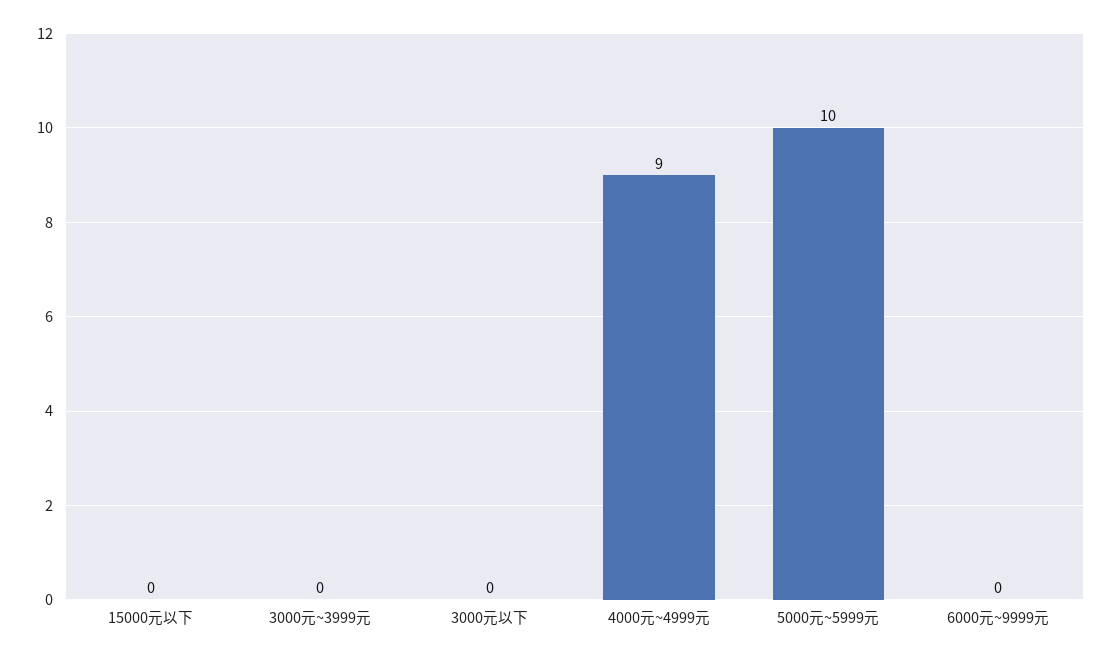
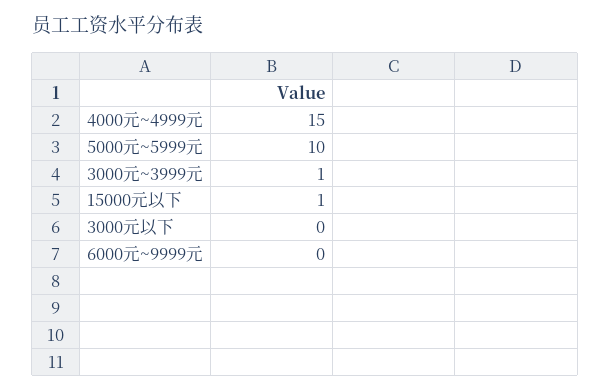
  {
-   "15000元以下": 0,
+   "15000元以下": 1,
-   "3000元~3999元": 0,
+   "3000元~3999元": 1,
    "3000元以下": 0,
-   "4000元~4999元": 9,
+   "4000元~4999元": 15,
    "5000元~5999元": 10,
    "6000元~9999元": 0
  }

